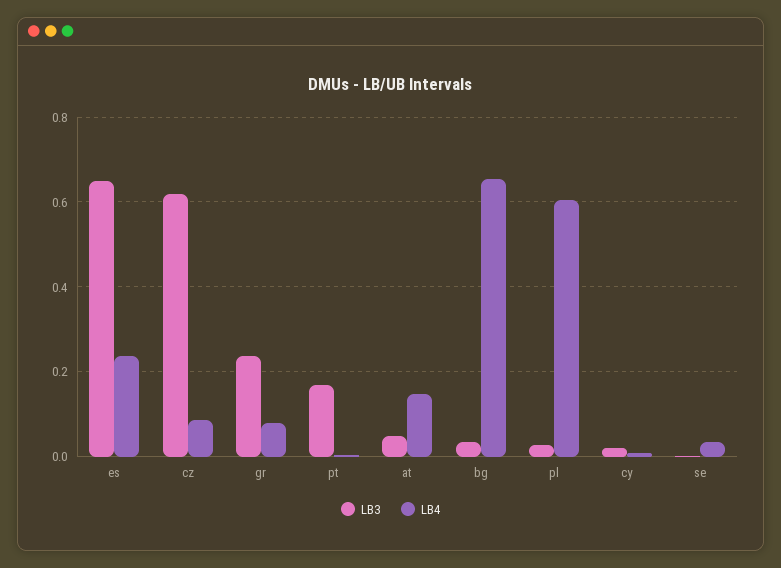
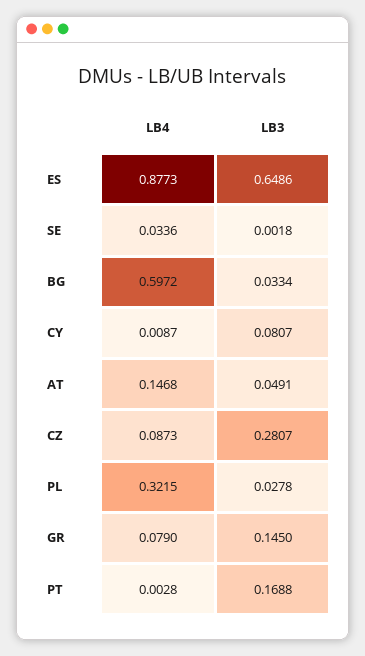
  {
    "LB3": {
      "es": 0.6486,
-     "cz": 0.62,
+     "cz": 0.2807,
-     "gr": 0.24,
+     "gr": 0.145,
      "pt": 0.1688,
      "at": 0.0491,
      "bg": 0.0334,
      "pl": 0.0278,
-     "cy": 0.02,
+     "cy": 0.0807,
      "se": 0.0018
    },
    "LB4": {
-     "es": 0.24,
+     "es": 0.8773,
      "cz": 0.0873,
      "gr": 0.079,
      "pt": 0.0028,
      "at": 0.1468,
-     "bg": 0.66,
+     "bg": 0.5972,
-     "pl": 0.6,
+     "pl": 0.3215,
      "cy": 0.0087,
      "se": 0.0336
    }
  }

